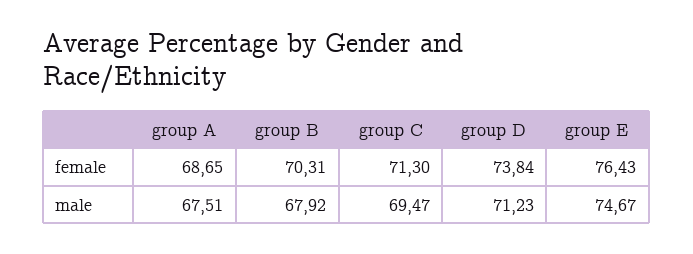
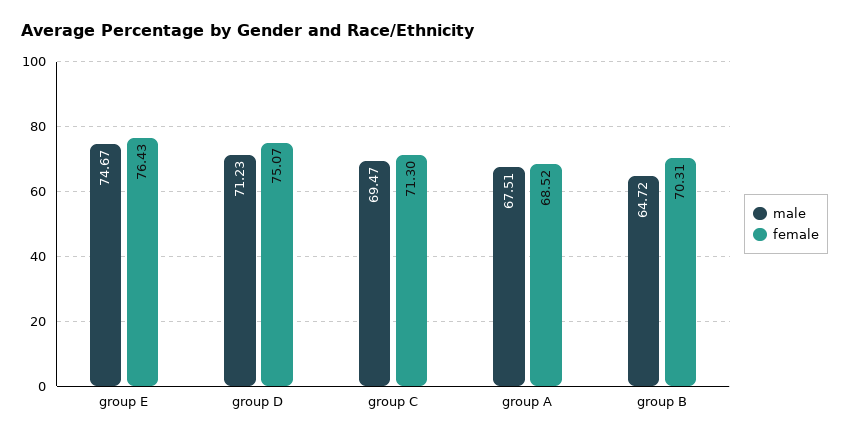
  {
    "female": {
-     "group A": 68.65,
+     "group A": 68.52,
      "group B": 70.31,
      "group C": 71.3,
-     "group D": 73.84,
+     "group D": 75.07,
      "group E": 76.43
    },
    "male": {
      "group A": 67.51,
-     "group B": 67.92,
+     "group B": 64.72,
      "group C": 69.47,
      "group D": 71.23,
      "group E": 74.67
    }
  }

